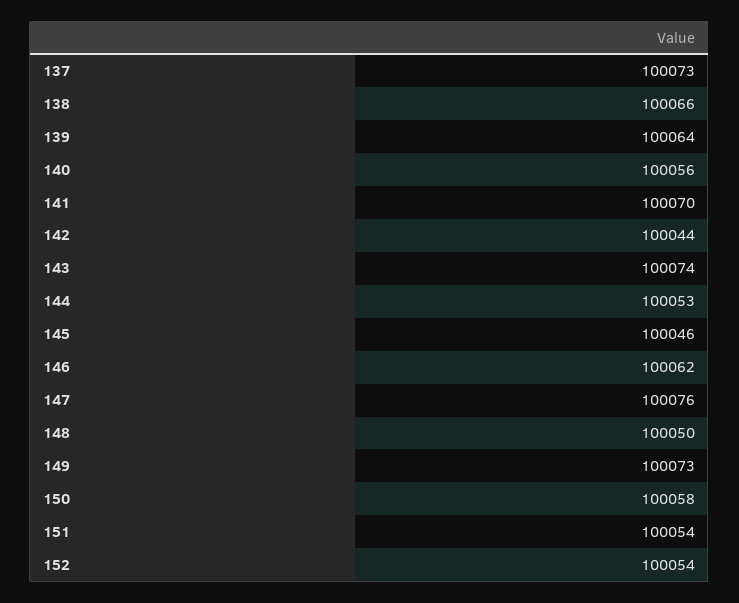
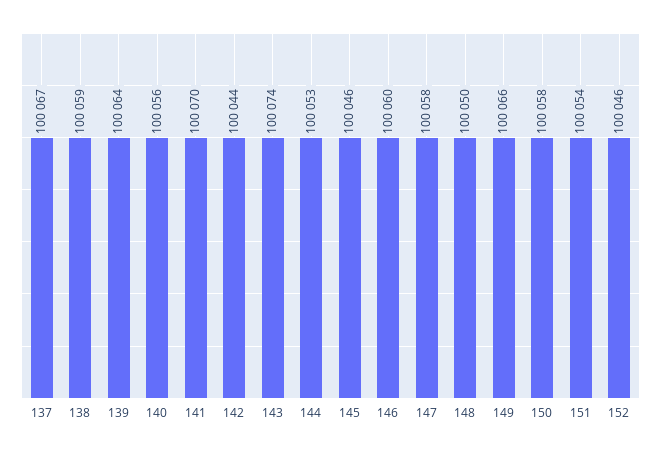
  {
-   "137": 100073,
+   "137": 100067,
-   "138": 100066,
+   "138": 100059,
    "139": 100064,
    "140": 100056,
    "141": 100070,
    "142": 100044,
    "143": 100074,
    "144": 100053,
    "145": 100046,
-   "146": 100062,
+   "146": 100060,
-   "147": 100076,
+   "147": 100058,
    "148": 100050,
-   "149": 100073,
+   "149": 100066,
    "150": 100058,
    "151": 100054,
-   "152": 100054
+   "152": 100046
  }

